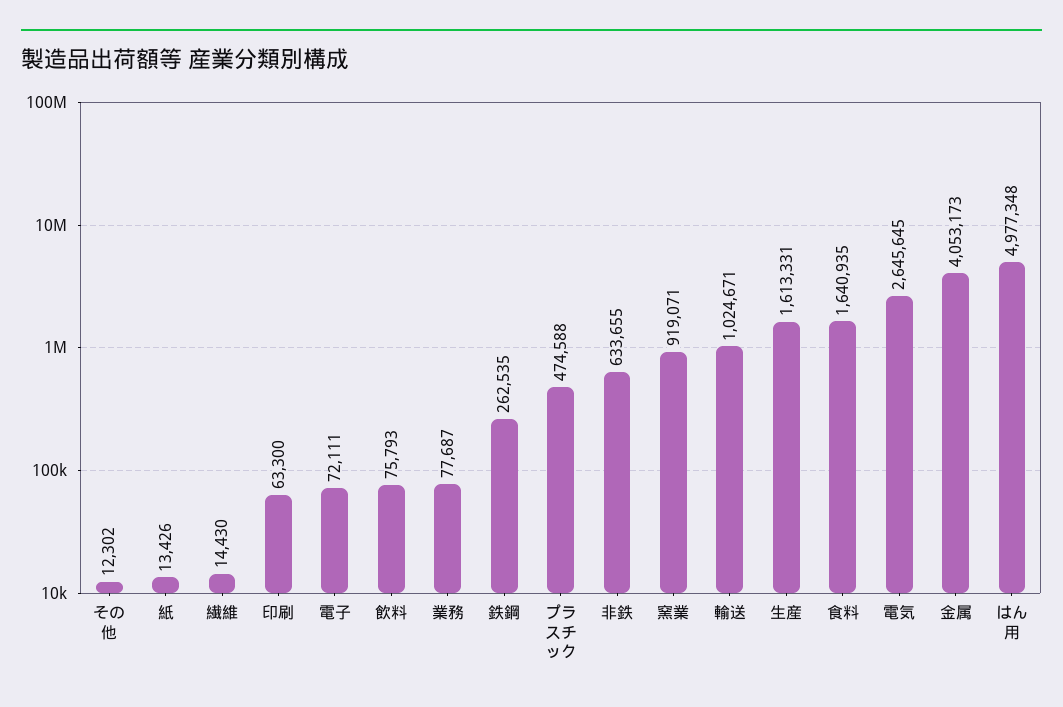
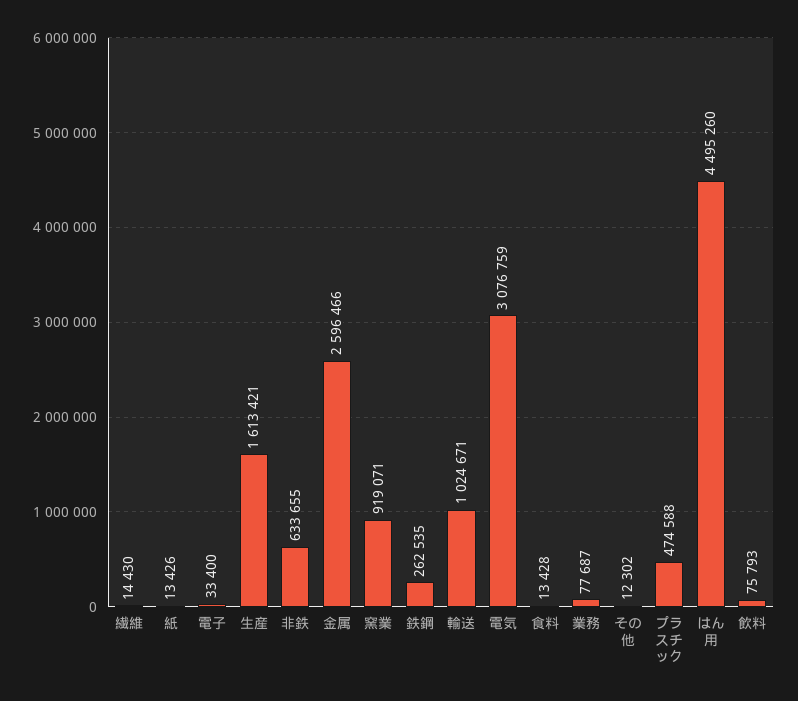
  {
    "その他": 12302,
    "紙": 13426,
    "繊維": 14430,
-   "印刷": 63300,
-   "電子": 72111,
+   "電子": 33400,
    "飲料": 75793,
    "業務": 77687,
    "鉄鋼": 262535,
    "プラスチック": 474588,
    "非鉄": 633655,
    "窯業": 919071,
    "輸送": 1024671,
-   "生産": 1613331,
+   "生産": 1613421,
-   "食料": 1640935,
+   "食料": 13428,
-   "電気": 2645645,
+   "電気": 3076759,
-   "金属": 4053173,
+   "金属": 2596466,
-   "はん用": 4977348
+   "はん用": 4495260
  }

